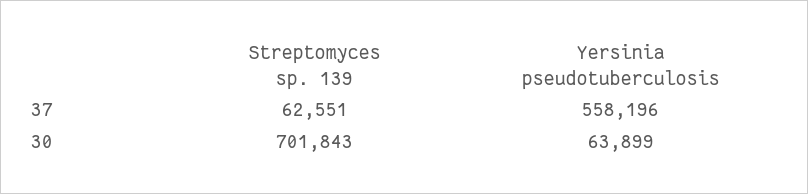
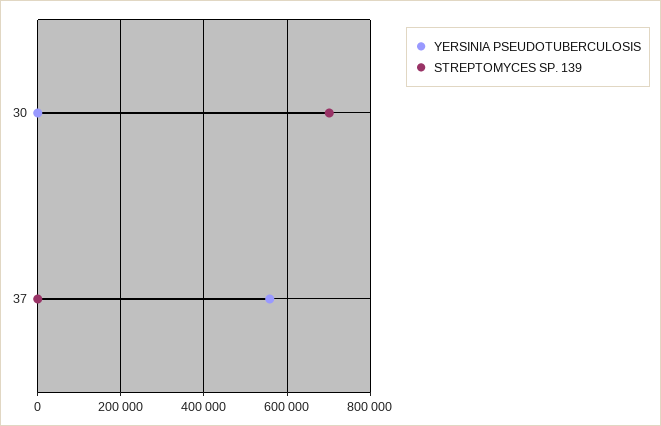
  {
    "Streptomyces sp. 139": {
-     "37": 62551,
+     "37": 0,
      "30": 701843
    },
    "Yersinia pseudotuberculosis": {
      "37": 558196,
-     "30": 63899
+     "30": 0
    }
  }

